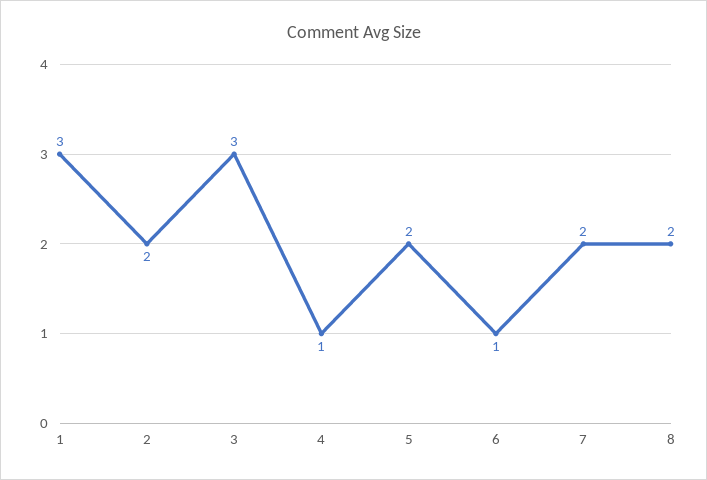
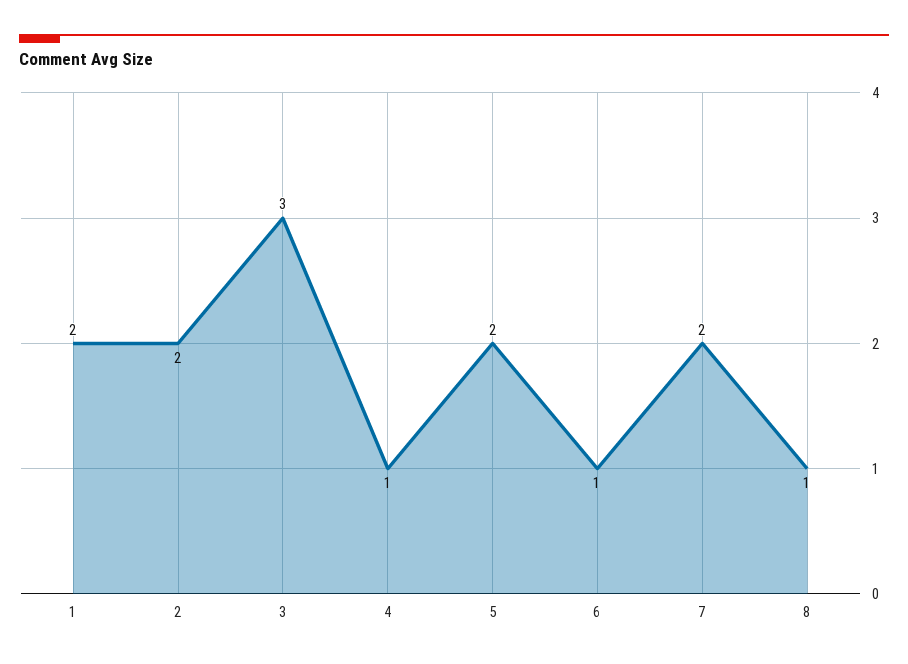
  {
-   "1": 3,
+   "1": 2,
    "2": 2,
    "3": 3,
    "4": 1,
    "5": 2,
    "6": 1,
    "7": 2,
-   "8": 2
+   "8": 1
  }

